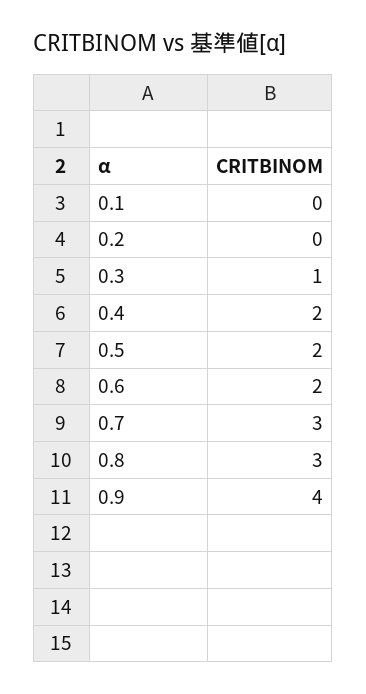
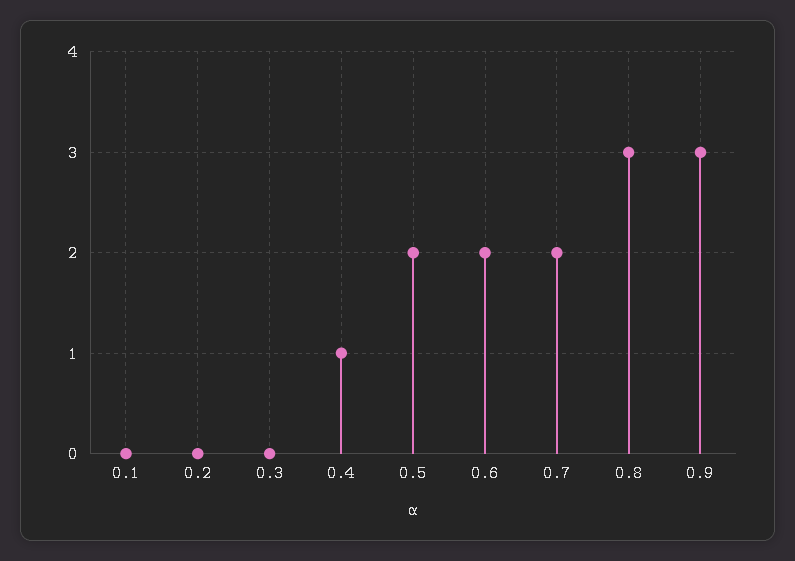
  {
    "0.1": 0,
    "0.2": 0,
-   "0.3": 1,
+   "0.3": 0,
-   "0.4": 2,
+   "0.4": 1,
    "0.5": 2,
    "0.6": 2,
-   "0.7": 3,
+   "0.7": 2,
    "0.8": 3,
-   "0.9": 4
+   "0.9": 3
  }

